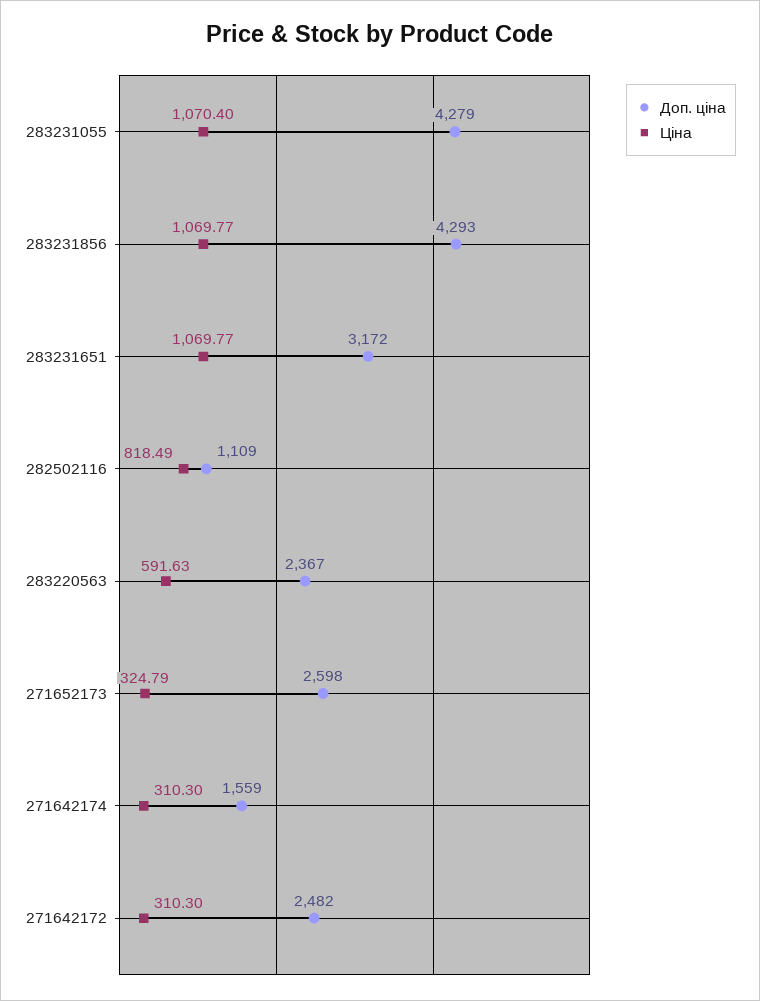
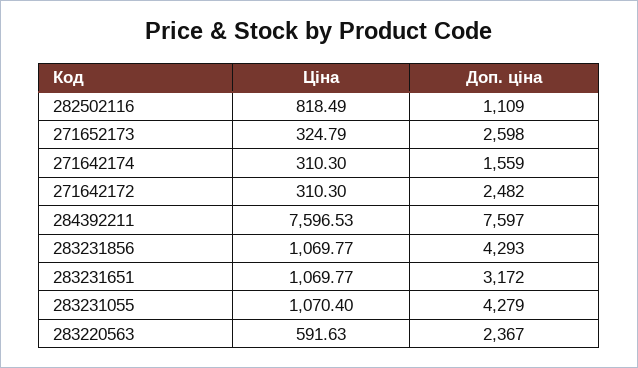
  {
    "Доп. ціна": {
      "283231055": 4279,
      "283231856": 4293,
      "283231651": 3172,
      "282502116": 1109,
      "283220563": 2367,
      "271652173": 2598,
      "271642174": 1559,
-     "271642172": 2482
+     "271642172": 2482,
+     "284392211": 7597
    },
    "Ціна": {
      "283231055": 1070.4,
      "283231856": 1069.77,
      "283231651": 1069.77,
      "282502116": 818.49,
      "283220563": 591.63,
      "271652173": 324.79,
      "271642174": 310.3,
-     "271642172": 310.3
+     "271642172": 310.3,
+     "284392211": 7596.53
    }
  }

